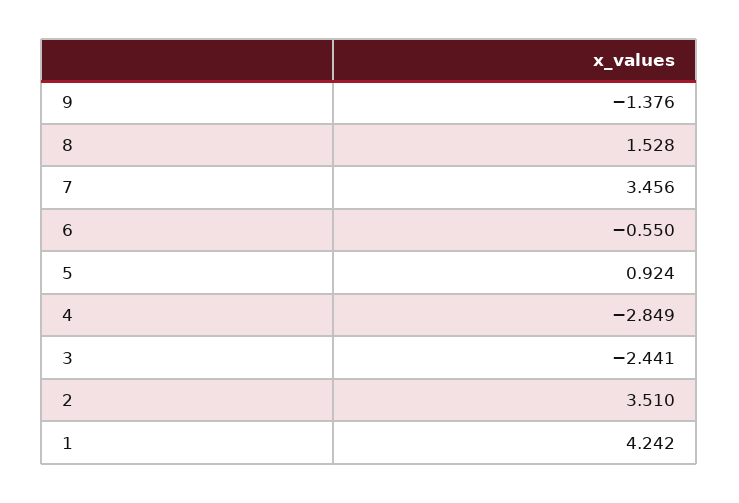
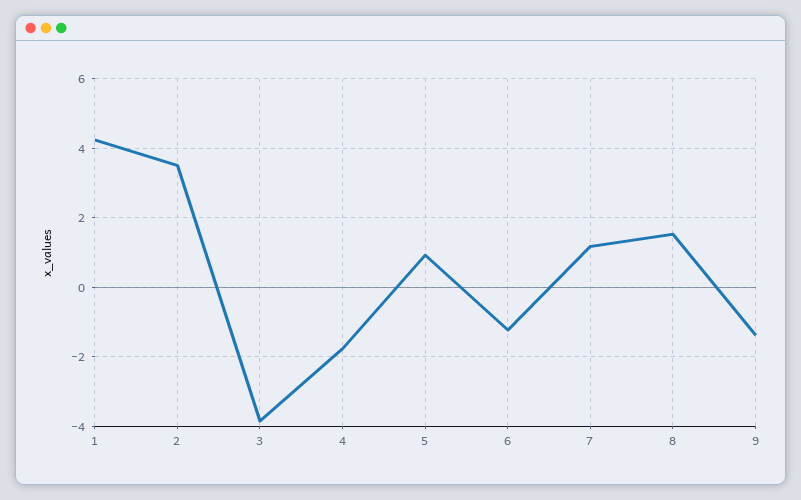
  {
    "9": -1.376,
    "8": 1.528,
-   "7": 3.456,
+   "7": 1.2,
-   "6": -0.55,
+   "6": -1.2,
    "5": 0.924,
-   "4": -2.849,
+   "4": -1.8,
-   "3": -2.441,
+   "3": -3.8,
    "2": 3.51,
    "1": 4.242
  }

